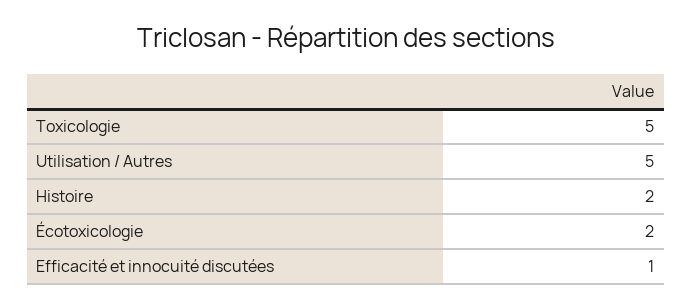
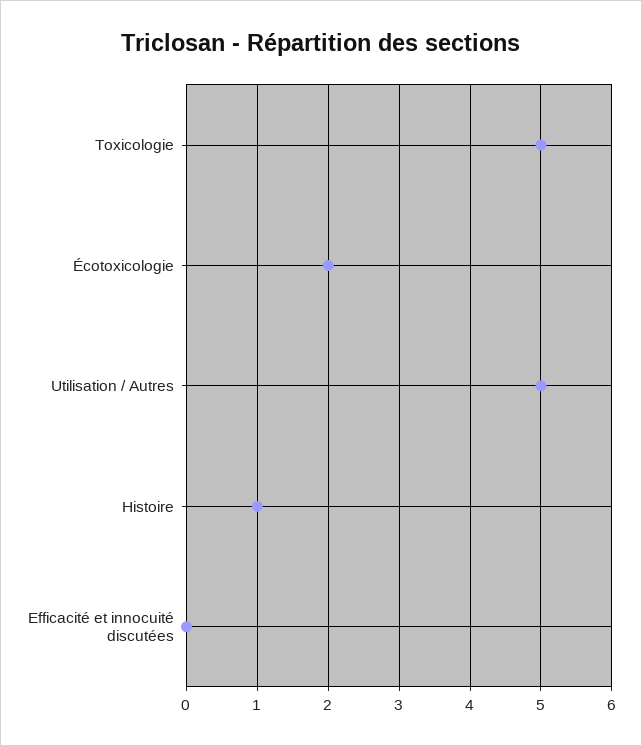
  {
    "Toxicologie": 5,
    "Utilisation / Autres": 5,
-   "Histoire": 2,
+   "Histoire": 1,
    "Écotoxicologie": 2,
-   "Efficacité et innocuité discutées": 1
+   "Efficacité et innocuité discutées": 0
  }

